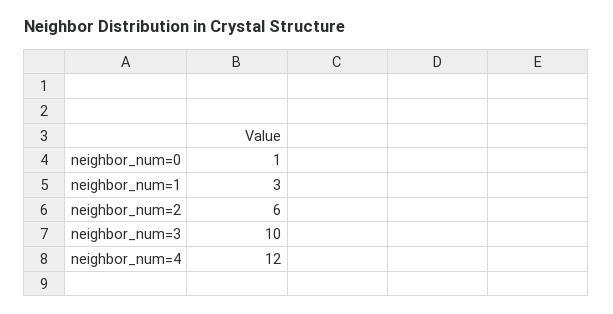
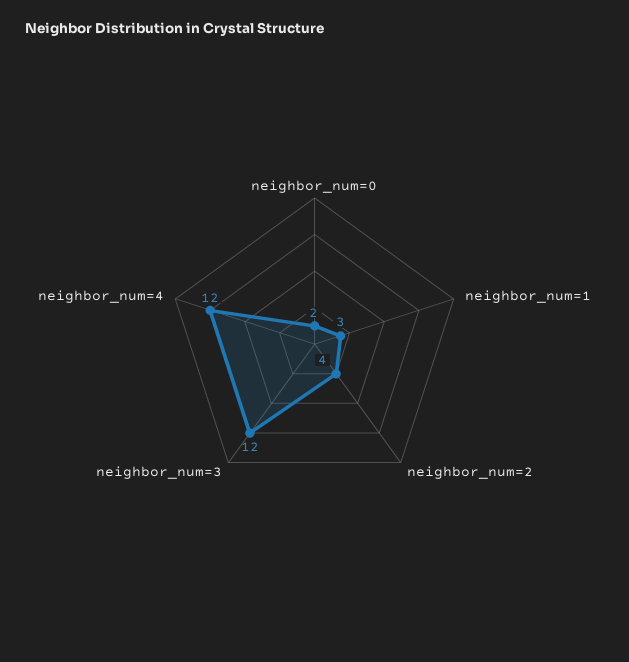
  {
-   "neighbor_num=0": 1,
+   "neighbor_num=0": 2,
    "neighbor_num=1": 3,
-   "neighbor_num=2": 6,
+   "neighbor_num=2": 4,
-   "neighbor_num=3": 10,
+   "neighbor_num=3": 12,
    "neighbor_num=4": 12
  }

